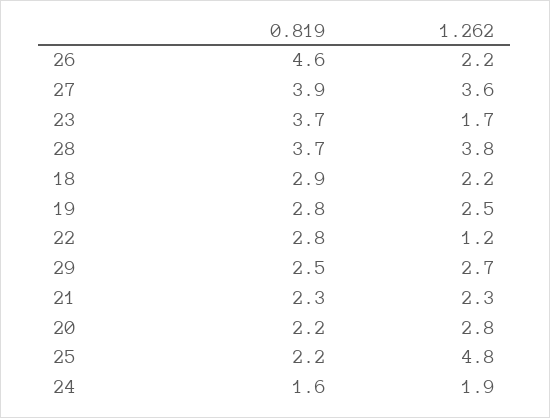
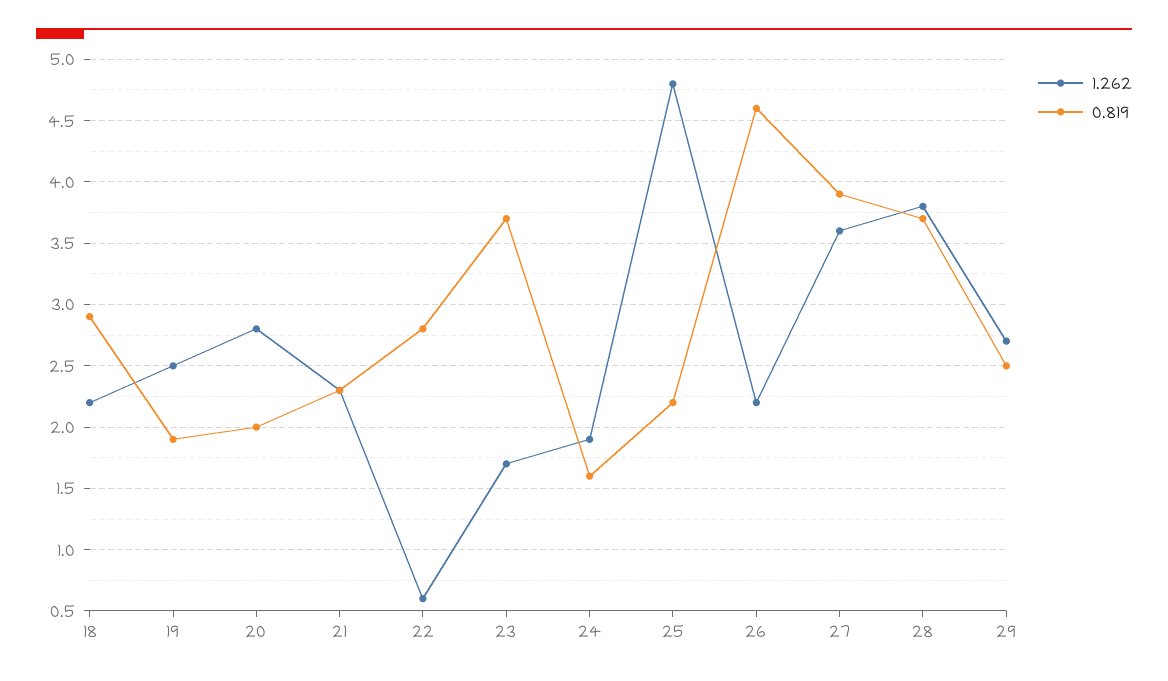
  {
    "0.819": {
      "26": 4.6,
      "27": 3.9,
      "23": 3.7,
      "28": 3.7,
      "18": 2.9,
-     "19": 2.8,
+     "19": 1.9,
      "22": 2.8,
      "29": 2.5,
      "21": 2.3,
-     "20": 2.2,
+     "20": 2,
      "25": 2.2,
      "24": 1.6
    },
    "1.262": {
      "26": 2.2,
      "27": 3.6,
      "23": 1.7,
      "28": 3.8,
      "18": 2.2,
      "19": 2.5,
-     "22": 1.2,
+     "22": 0.6,
      "29": 2.7,
      "21": 2.3,
      "20": 2.8,
      "25": 4.8,
      "24": 1.9
    }
  }

